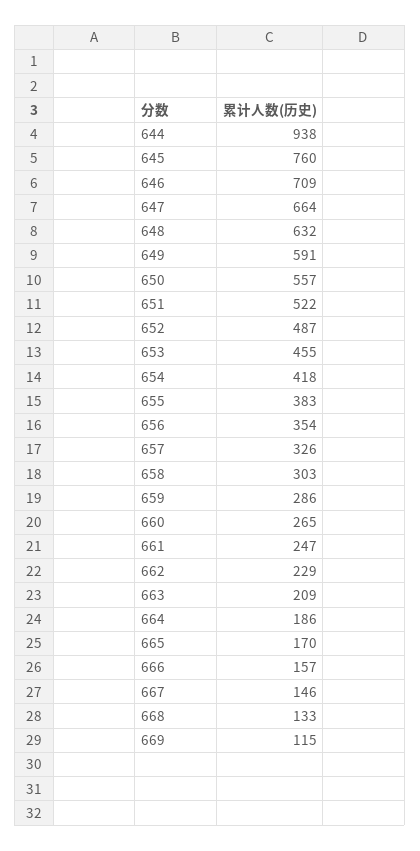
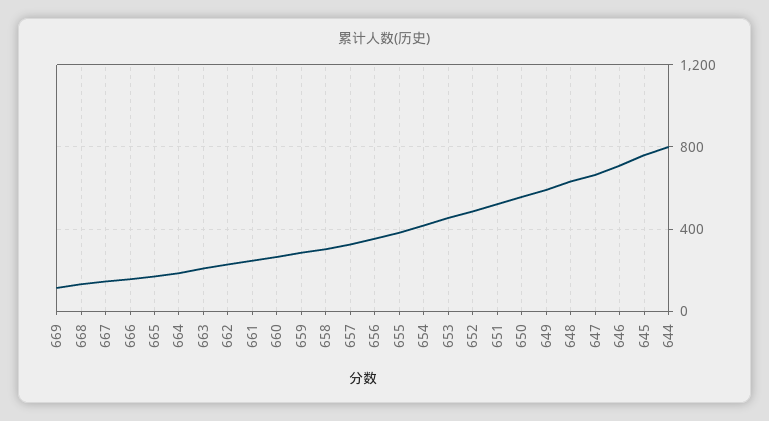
  {
-   "644": 938,
+   "644": 800,
    "645": 760,
    "646": 709,
    "647": 664,
    "648": 632,
    "649": 591,
    "650": 557,
    "651": 522,
    "652": 487,
    "653": 455,
    "654": 418,
    "655": 383,
    "656": 354,
    "657": 326,
    "658": 303,
    "659": 286,
    "660": 265,
    "661": 247,
    "662": 229,
    "663": 209,
    "664": 186,
    "665": 170,
    "666": 157,
    "667": 146,
    "668": 133,
    "669": 115
  }

